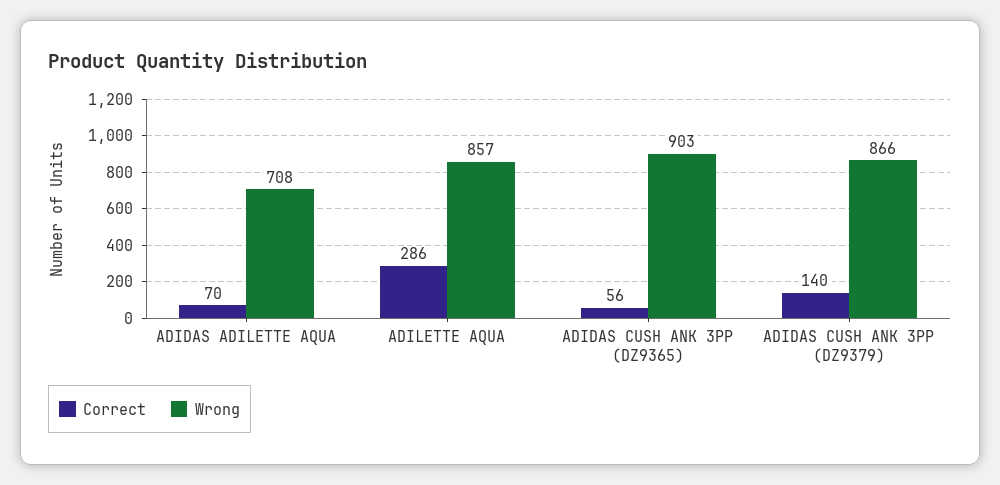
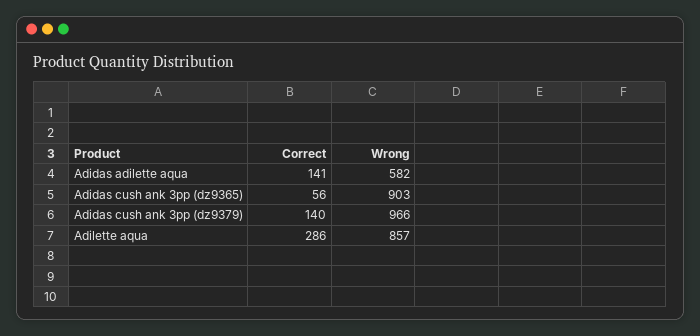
  {
    "Correct": {
-     "ADIDAS ADILETTE AQUA": 70,
+     "ADIDAS ADILETTE AQUA": 141,
      "ADILETTE AQUA": 286,
      "ADIDAS CUSH ANK 3PP (DZ9365)": 56,
      "ADIDAS CUSH ANK 3PP (DZ9379)": 140
    },
    "Wrong": {
-     "ADIDAS ADILETTE AQUA": 708,
+     "ADIDAS ADILETTE AQUA": 582,
      "ADILETTE AQUA": 857,
      "ADIDAS CUSH ANK 3PP (DZ9365)": 903,
-     "ADIDAS CUSH ANK 3PP (DZ9379)": 866
+     "ADIDAS CUSH ANK 3PP (DZ9379)": 966
    }
  }

